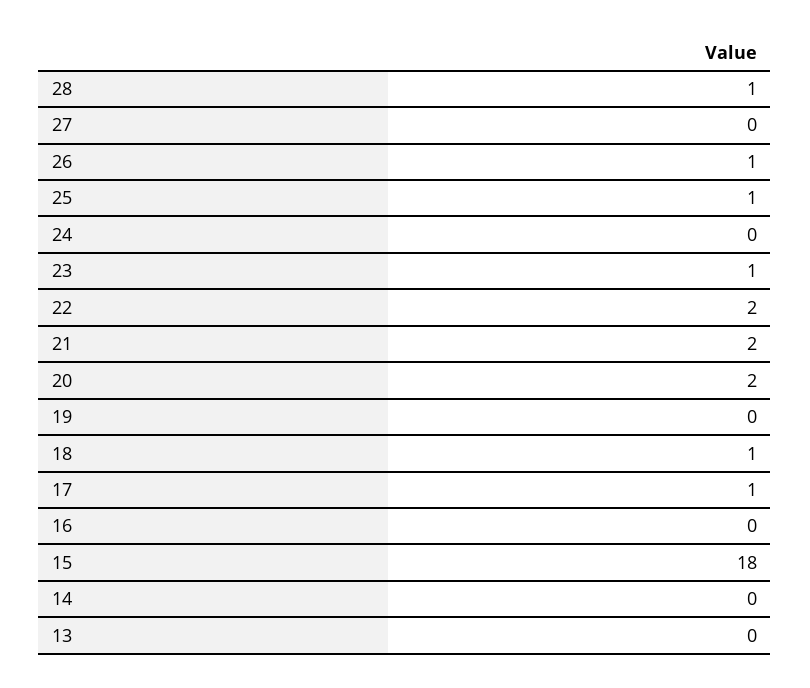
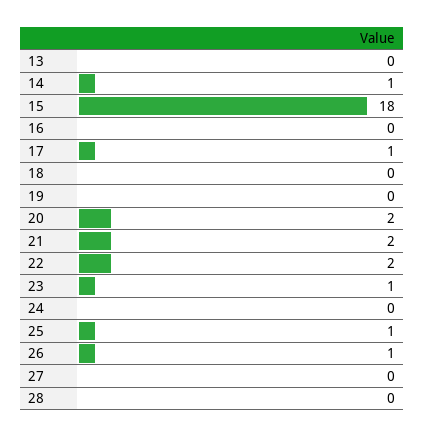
  {
-   "28": 1,
+   "28": 0,
    "27": 0,
    "26": 1,
    "25": 1,
    "24": 0,
    "23": 1,
    "22": 2,
    "21": 2,
    "20": 2,
    "19": 0,
-   "18": 1,
+   "18": 0,
    "17": 1,
    "16": 0,
    "15": 18,
-   "14": 0,
+   "14": 1,
    "13": 0
  }

